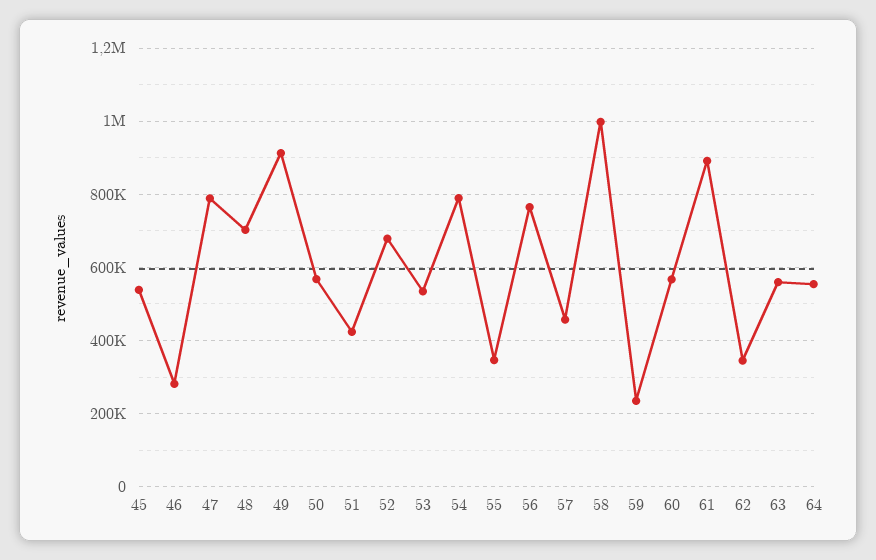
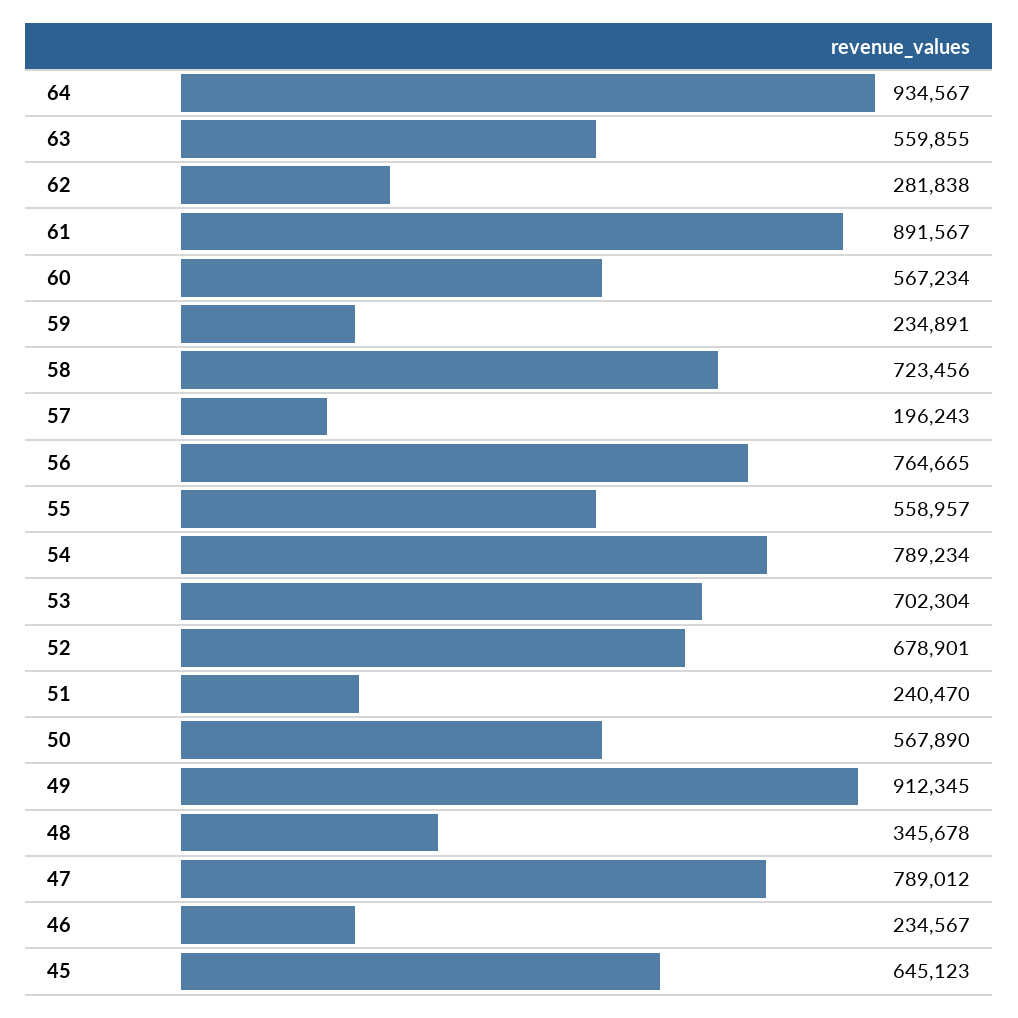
  {
-   "45": 540000,
+   "45": 645123,
-   "46": 280000,
+   "46": 234567,
    "47": 789012,
-   "48": 700000,
+   "48": 345678,
    "49": 912345,
    "50": 567890,
-   "51": 420000,
+   "51": 240470,
    "52": 678901,
-   "53": 540000,
+   "53": 702304,
    "54": 789234,
-   "55": 340000,
+   "55": 558957,
    "56": 764665,
-   "57": 460000,
+   "57": 196243,
-   "58": 1000000,
+   "58": 723456,
    "59": 234891,
    "60": 567234,
    "61": 891567,
-   "62": 340000,
+   "62": 281838,
    "63": 559855,
-   "64": 560000
+   "64": 934567
  }

